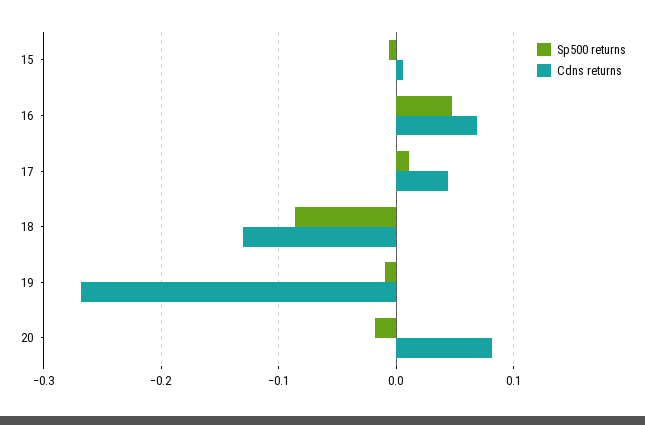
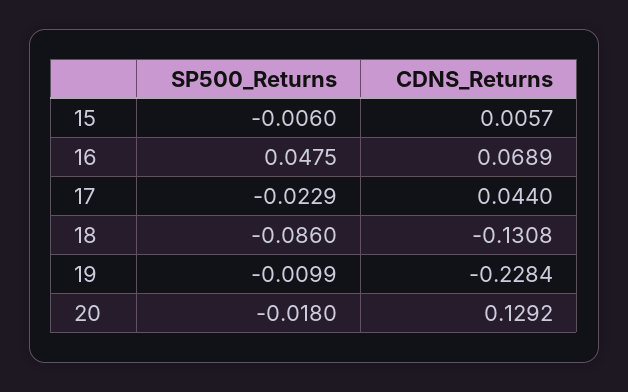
  {
    "Sp500 returns": {
      "15": -0.006,
      "16": 0.0475,
-     "17": 0.01,
+     "17": -0.0229,
      "18": -0.086,
      "19": -0.0099,
      "20": -0.018
    },
    "Cdns returns": {
      "15": 0.0057,
      "16": 0.0689,
      "17": 0.044,
      "18": -0.1308,
-     "19": -0.27,
+     "19": -0.2284,
-     "20": 0.08
+     "20": 0.1292
    }
  }

